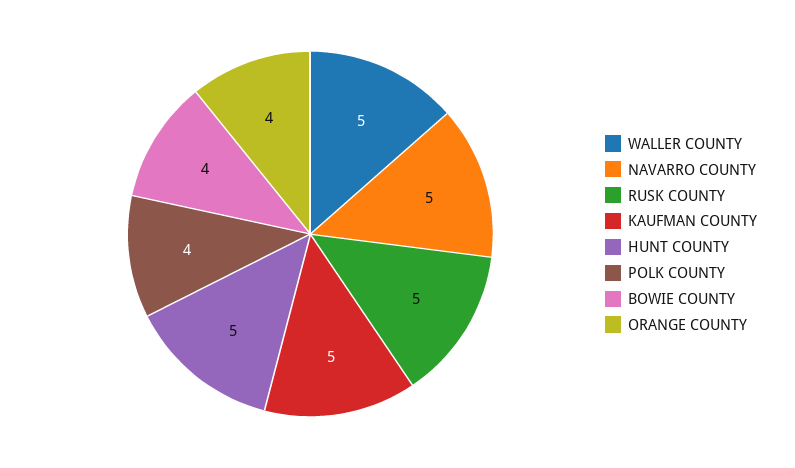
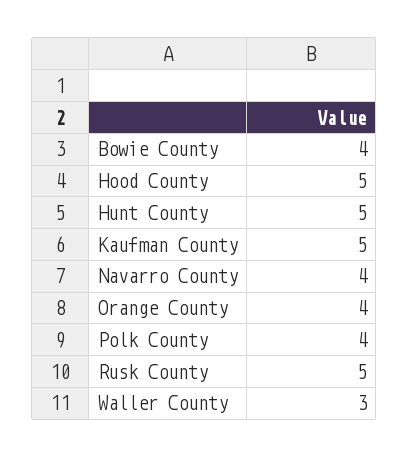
  {
-   "WALLER COUNTY": 5,
+   "WALLER COUNTY": 3,
-   "NAVARRO COUNTY": 5,
+   "NAVARRO COUNTY": 4,
    "RUSK COUNTY": 5,
    "KAUFMAN COUNTY": 5,
    "HUNT COUNTY": 5,
    "POLK COUNTY": 4,
    "BOWIE COUNTY": 4,
-   "ORANGE COUNTY": 4
+   "ORANGE COUNTY": 4,
+   "Hood County": 5
  }

